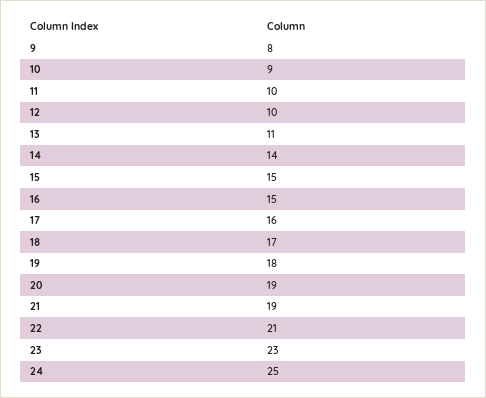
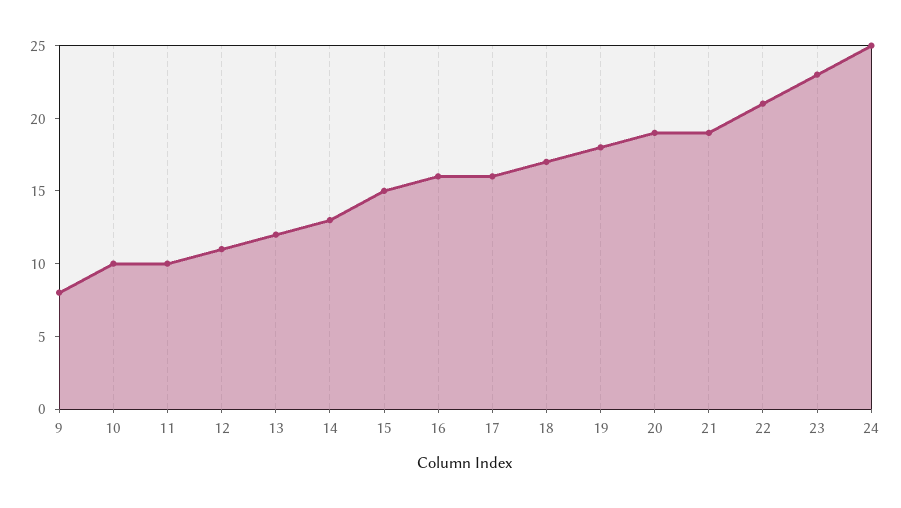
  {
    "9": 8,
-   "10": 9,
+   "10": 10,
    "11": 10,
-   "12": 10,
+   "12": 11,
-   "13": 11,
+   "13": 12,
-   "14": 14,
+   "14": 13,
    "15": 15,
-   "16": 15,
+   "16": 16,
    "17": 16,
    "18": 17,
    "19": 18,
    "20": 19,
    "21": 19,
    "22": 21,
    "23": 23,
    "24": 25
  }

